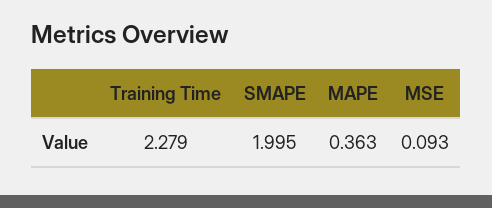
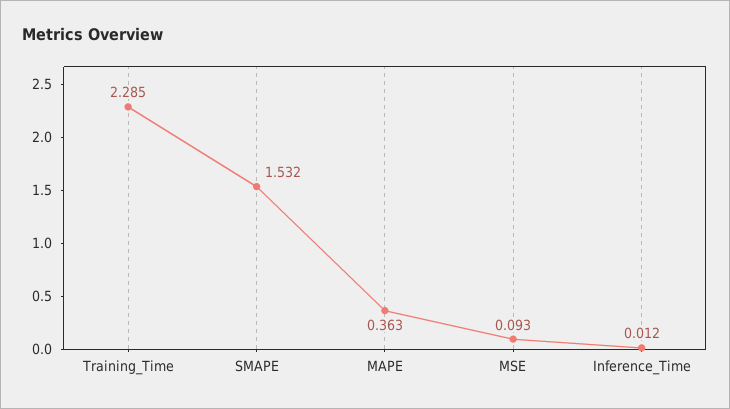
  {
-   "Training Time": 2.279,
+   "Training Time": 2.285,
-   "SMAPE": 1.995,
+   "SMAPE": 1.532,
    "MAPE": 0.363,
-   "MSE": 0.093
+   "MSE": 0.093,
+   "Inference_Time": 0.012
  }

